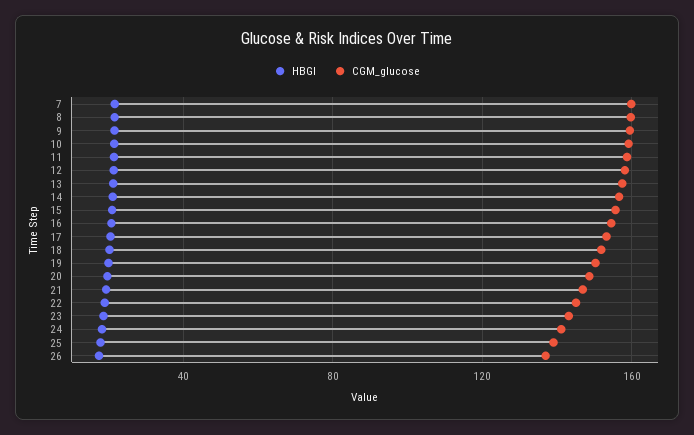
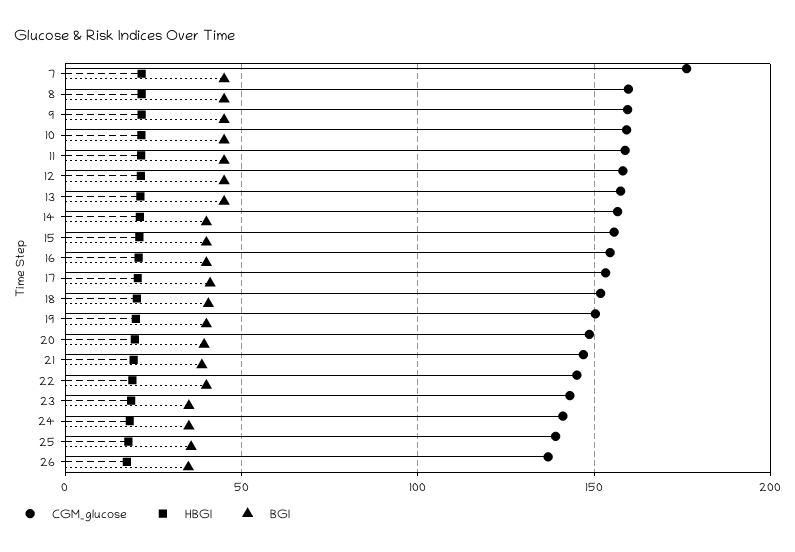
  {
    "HBGI": {
      "7": 20,
      "8": 20,
      "9": 20,
      "10": 20,
      "11": 20,
      "12": 20,
      "13": 20,
      "14": 20,
      "15": 20,
      "16": 20,
      "17": 20,
      "18": 20,
      "19": 20,
      "20": 20,
      "21": 20,
      "22": 20,
      "23": 20,
      "24": 20,
      "25": 20,
      "26": 15
    },
    "CGM_glucose": {
-     "7": 160,
+     "7": 175,
      "8": 160,
      "9": 160,
      "10": 160,
      "11": 160,
      "12": 160,
      "13": 155,
      "14": 155,
      "15": 155,
      "16": 155,
      "17": 155,
      "18": 150,
      "19": 150,
      "20": 150,
      "21": 145,
      "22": 145,
      "23": 145,
      "24": 140,
      "25": 140,
      "26": 135
-   }
+   },
+   "BGI": {
+     "7": 45,
+     "8": 45,
+     "9": 45,
+     "10": 45,
+     "11": 45,
+     "12": 45,
+     "13": 45,
+     "14": 40,
+     "15": 40,
+     "16": 40,
+     "17": 40,
+     "18": 40,
+     "19": 40,
+     "20": 40,
+     "21": 40,
+     "22": 40,
+     "23": 35,
+     "24": 35,
+     "25": 35,
+     "26": 35
+   }
  }

